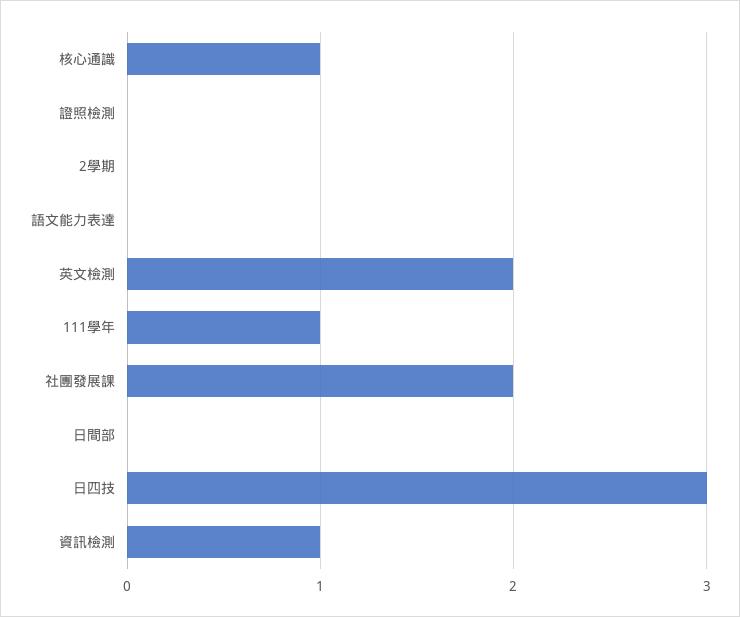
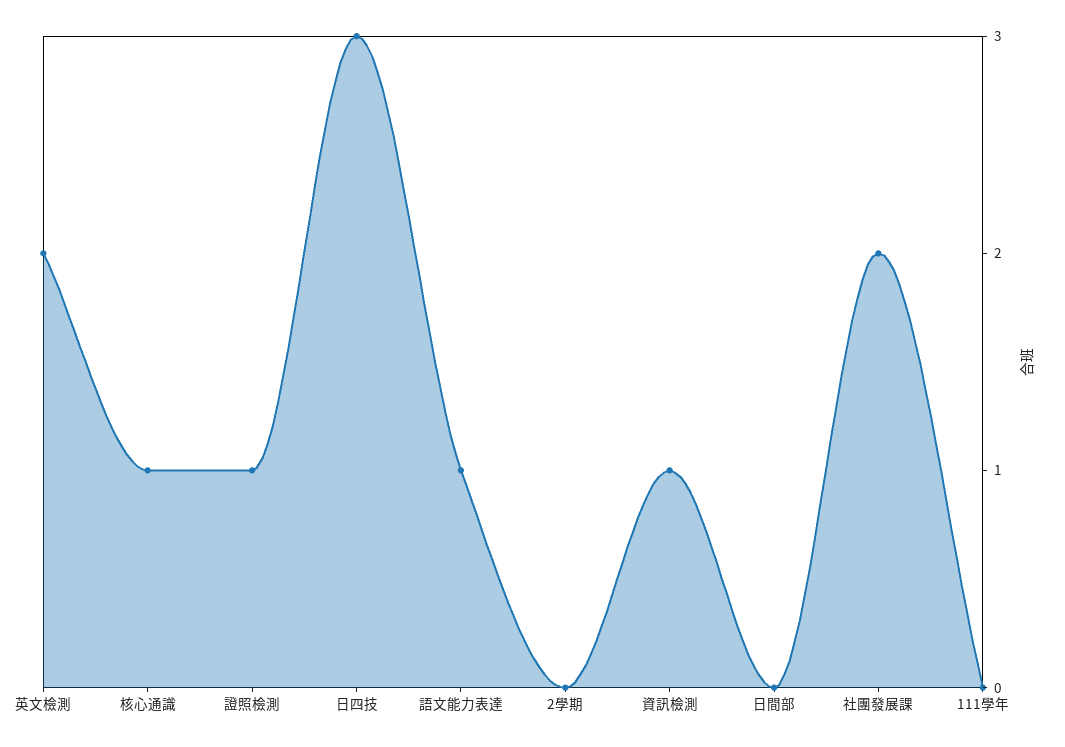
  {
    "核心通識": 1,
-   "證照檢測": 0,
+   "證照檢測": 1,
    "2學期": 0,
-   "語文能力表達": 0,
+   "語文能力表達": 1,
    "英文檢測": 2,
-   "111學年": 1,
+   "111學年": 0,
    "社團發展課": 2,
    "日間部": 0,
    "日四技": 3,
    "資訊檢測": 1
  }

